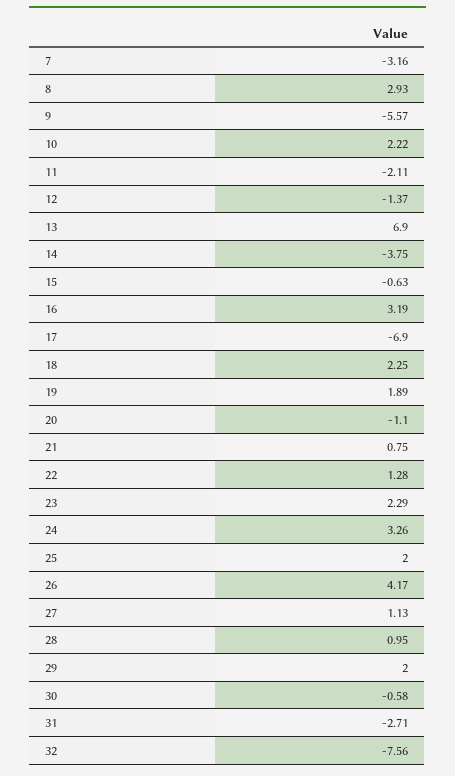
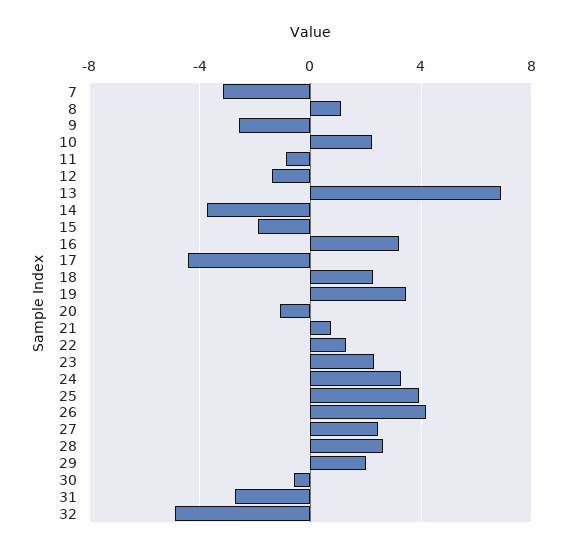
  {
    "7": -3.16,
-   "8": 2.93,
+   "8": 1,
-   "9": -5.57,
+   "9": -2.5,
    "10": 2.22,
-   "11": -2.11,
+   "11": -1,
    "12": -1.37,
    "13": 6.9,
    "14": -3.75,
-   "15": -0.63,
+   "15": -2,
    "16": 3.19,
-   "17": -6.9,
+   "17": -4.5,
    "18": 2.25,
-   "19": 1.89,
+   "19": 3.5,
    "20": -1.1,
    "21": 0.75,
    "22": 1.28,
    "23": 2.29,
    "24": 3.26,
-   "25": 2,
+   "25": 4,
    "26": 4.17,
-   "27": 1.13,
+   "27": 2.5,
-   "28": 0.95,
+   "28": 2.5,
    "29": 2,
    "30": -0.58,
    "31": -2.71,
-   "32": -7.56
+   "32": -5
  }

